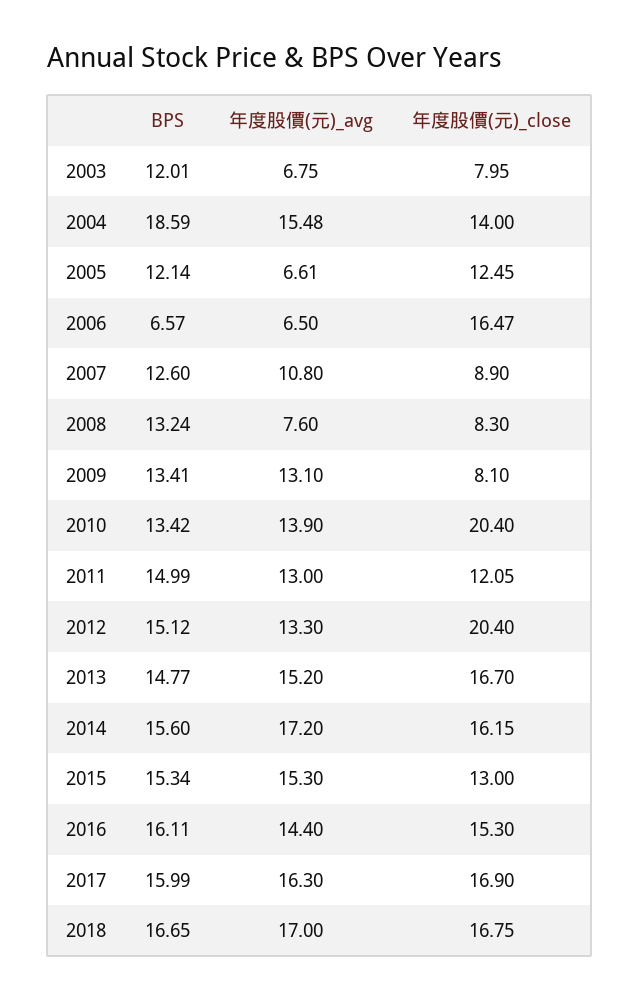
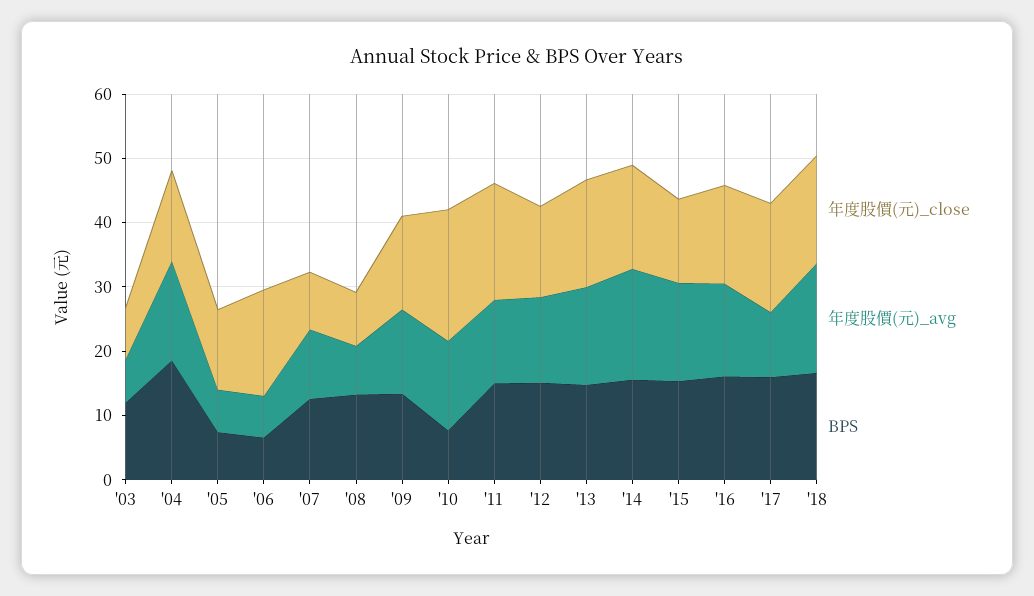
  {
    "BPS": {
      "2003": 12.01,
      "2004": 18.59,
-     "2005": 12.14,
+     "2005": 8,
      "2006": 6.57,
      "2007": 12.6,
      "2008": 13.24,
      "2009": 13.41,
-     "2010": 13.42,
+     "2010": 8,
      "2011": 14.99,
      "2012": 15.12,
      "2013": 14.77,
      "2014": 15.6,
      "2015": 15.34,
      "2016": 16.11,
      "2017": 15.99,
      "2018": 16.65
    },
    "年度股價(元)_avg": {
      "2003": 6.75,
      "2004": 15.48,
      "2005": 6.61,
      "2006": 6.5,
      "2007": 10.8,
      "2008": 7.6,
      "2009": 13.1,
      "2010": 13.9,
      "2011": 13,
      "2012": 13.3,
      "2013": 15.2,
      "2014": 17.2,
      "2015": 15.3,
      "2016": 14.4,
-     "2017": 16.3,
+     "2017": 10,
      "2018": 17
    },
    "年度股價(元)_close": {
      "2003": 7.95,
      "2004": 14,
      "2005": 12.45,
      "2006": 16.47,
      "2007": 8.9,
      "2008": 8.3,
-     "2009": 8.1,
+     "2009": 14,
      "2010": 20.4,
-     "2011": 12.05,
+     "2011": 18,
-     "2012": 20.4,
+     "2012": 14,
      "2013": 16.7,
      "2014": 16.15,
      "2015": 13,
      "2016": 15.3,
      "2017": 16.9,
      "2018": 16.75
    }
  }

